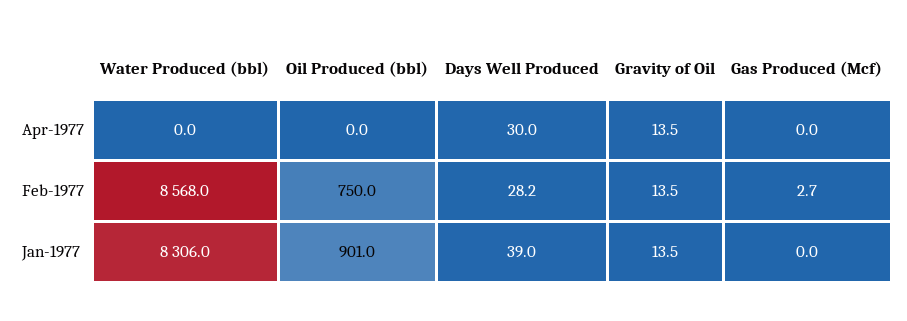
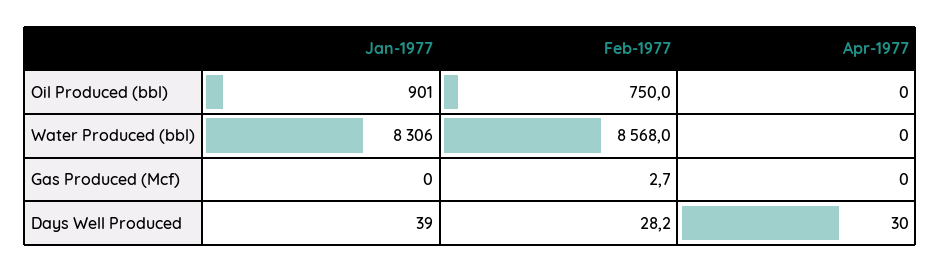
  {
    "Water Produced (bbl)": {
      "Apr-1977": 0,
      "Feb-1977": 8568,
      "Jan-1977": 8306
    },
    "Oil Produced (bbl)": {
      "Apr-1977": 0,
      "Feb-1977": 750,
      "Jan-1977": 901
    },
    "Days Well Produced": {
      "Apr-1977": 30,
      "Feb-1977": 28.2,
      "Jan-1977": 39
    },
-   "Gravity of Oil": {
-     "Apr-1977": 13.5,
-     "Feb-1977": 13.5,
-     "Jan-1977": 13.5
-   },
    "Gas Produced (Mcf)": {
      "Apr-1977": 0,
      "Feb-1977": 2.7,
      "Jan-1977": 0
    }
  }

